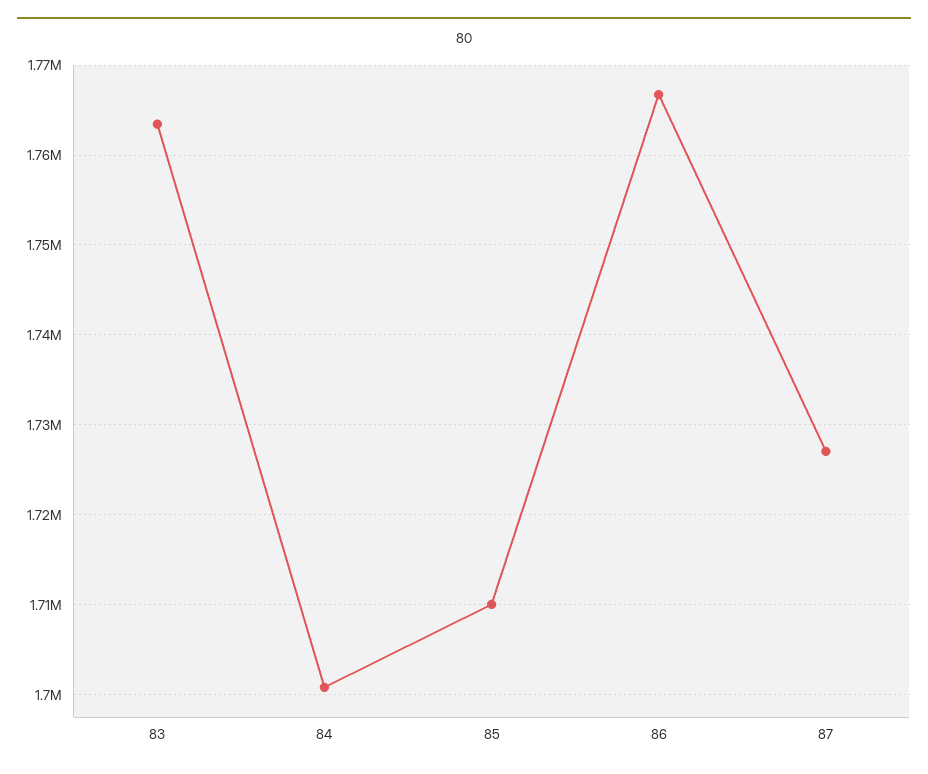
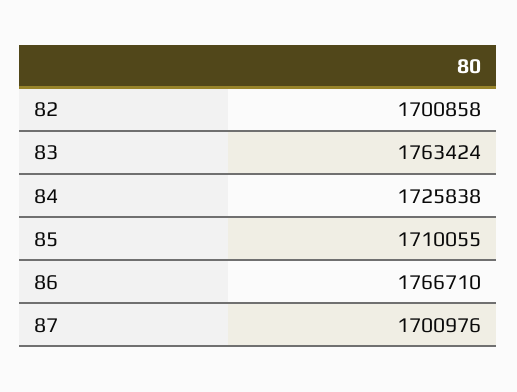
  {
    "83": 1763424,
-   "84": 1701000,
+   "84": 1725838,
    "85": 1710055,
    "86": 1766710,
-   "87": 1727000
+   "87": 1700976,
+   "82": 1700858
  }

